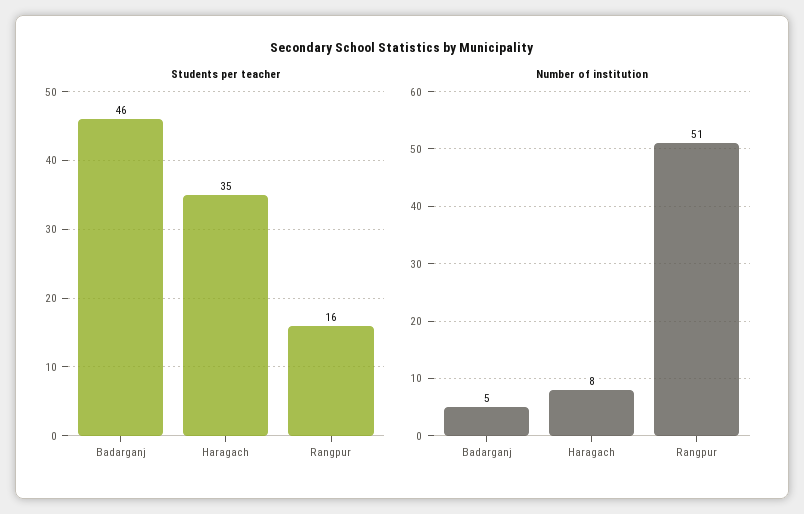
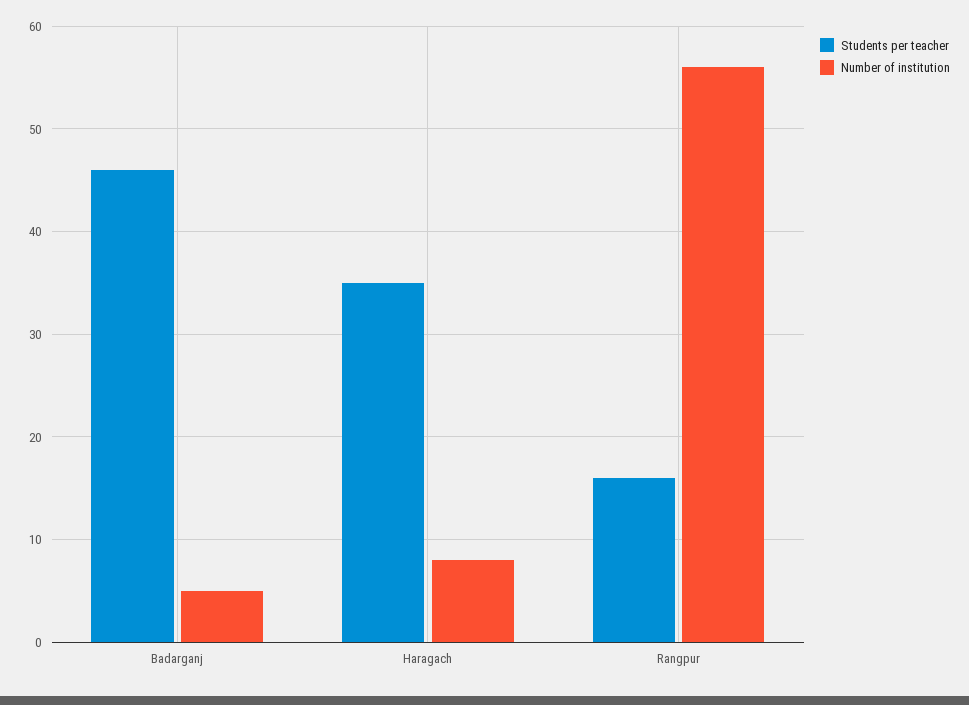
  {
    "Students per teacher": {
      "Badarganj": 46,
      "Haragach": 35,
      "Rangpur": 16
    },
    "Number of institution": {
      "Badarganj": 5,
      "Haragach": 8,
-     "Rangpur": 51
+     "Rangpur": 56
    }
  }

